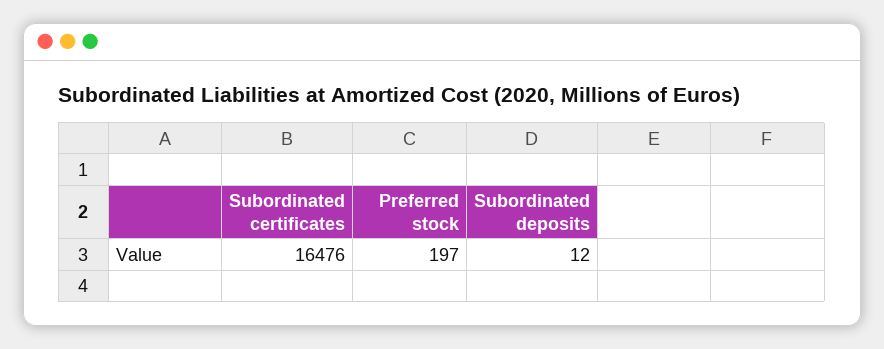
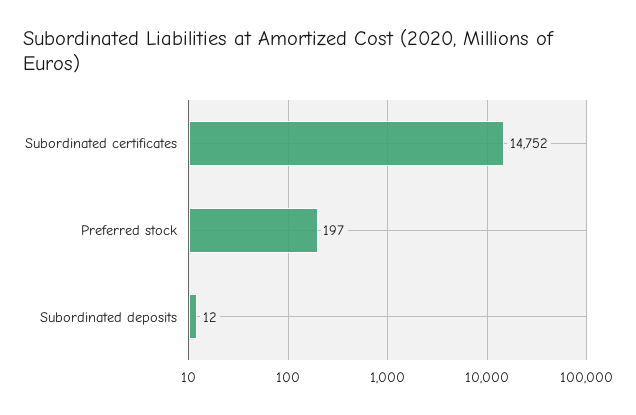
  {
-   "Subordinated certificates": 16476,
+   "Subordinated certificates": 14752,
    "Preferred stock": 197,
    "Subordinated deposits": 12
  }

